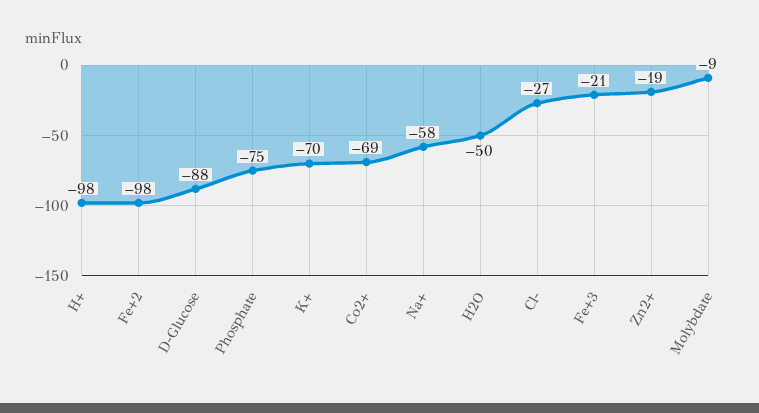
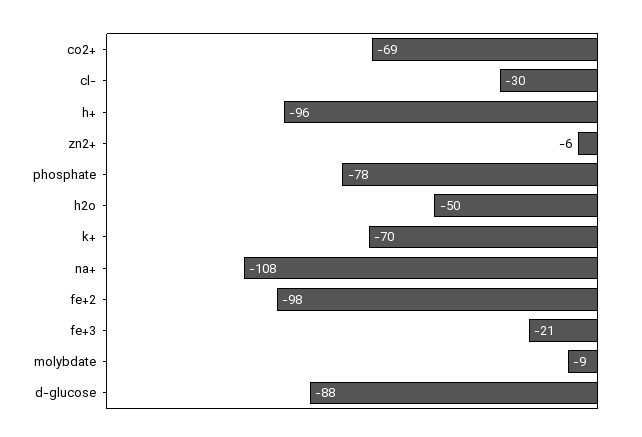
  {
-   "H+": -98,
+   "H+": -96,
    "Fe+2": -98,
    "D-Glucose": -88,
-   "Phosphate": -75,
+   "Phosphate": -78,
    "K+": -70,
    "Co2+": -69,
-   "Na+": -58,
+   "Na+": -108,
    "H2O": -50,
-   "Cl-": -27,
+   "Cl-": -30,
    "Fe+3": -21,
-   "Zn2+": -19,
+   "Zn2+": -6,
    "Molybdate": -9
  }

